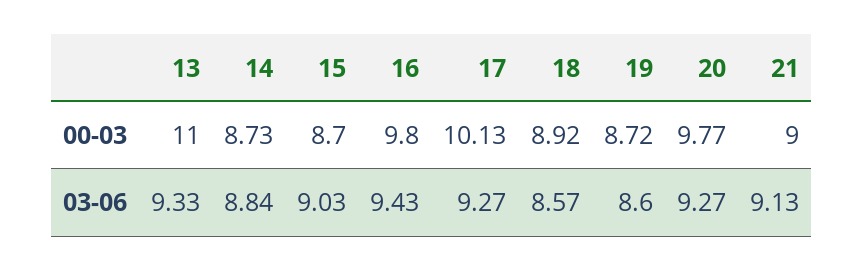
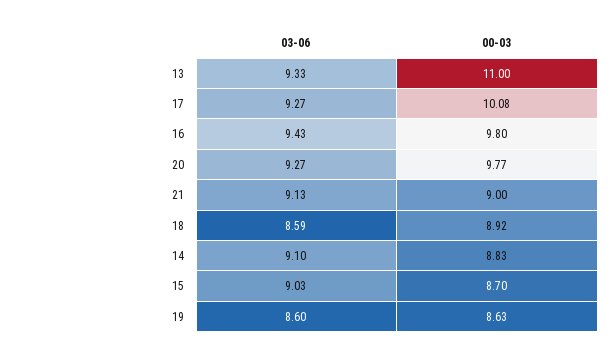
  {
    "13": {
      "00-03": 11,
      "03-06": 9.33
    },
    "14": {
-     "00-03": 8.73,
+     "00-03": 8.83,
-     "03-06": 8.84
+     "03-06": 9.1
    },
    "15": {
      "00-03": 8.7,
      "03-06": 9.03
    },
    "16": {
      "00-03": 9.8,
      "03-06": 9.43
    },
    "17": {
-     "00-03": 10.13,
+     "00-03": 10.08,
      "03-06": 9.27
    },
    "18": {
      "00-03": 8.92,
-     "03-06": 8.57
+     "03-06": 8.59
    },
    "19": {
-     "00-03": 8.72,
+     "00-03": 8.63,
      "03-06": 8.6
    },
    "20": {
      "00-03": 9.77,
      "03-06": 9.27
    },
    "21": {
      "00-03": 9,
      "03-06": 9.13
    }
  }

